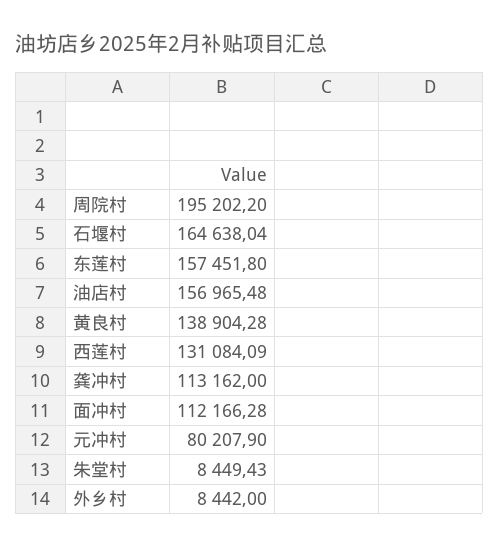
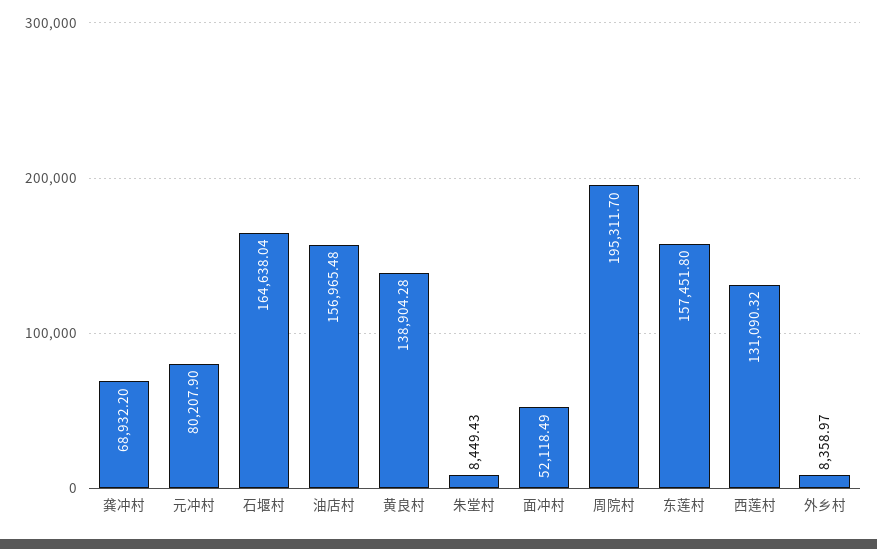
  {
-   "周院村": 195202.2,
+   "周院村": 195311.7,
    "石堰村": 164638.04,
    "东莲村": 157451.8,
    "油店村": 156965.48,
    "黄良村": 138904.28,
-   "西莲村": 131084.09,
+   "西莲村": 131090.32,
-   "龚冲村": 113162,
+   "龚冲村": 68932.2,
-   "面冲村": 112166.28,
+   "面冲村": 52118.49,
    "元冲村": 80207.9,
    "朱堂村": 8449.43,
-   "外乡村": 8442
+   "外乡村": 8358.97
  }

